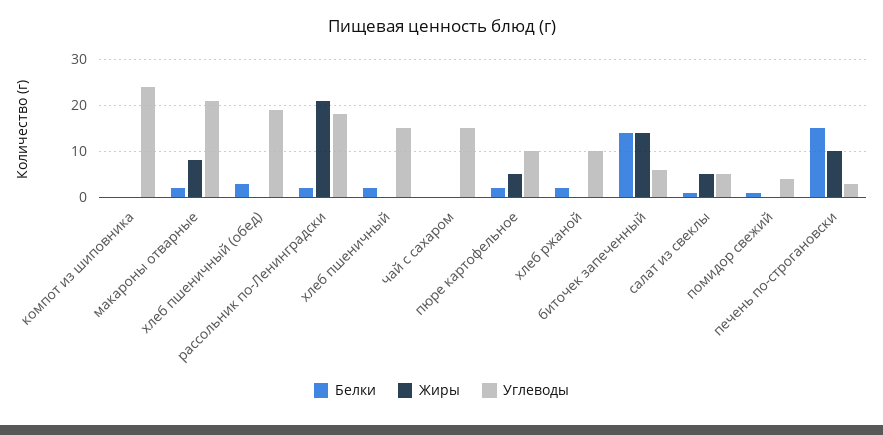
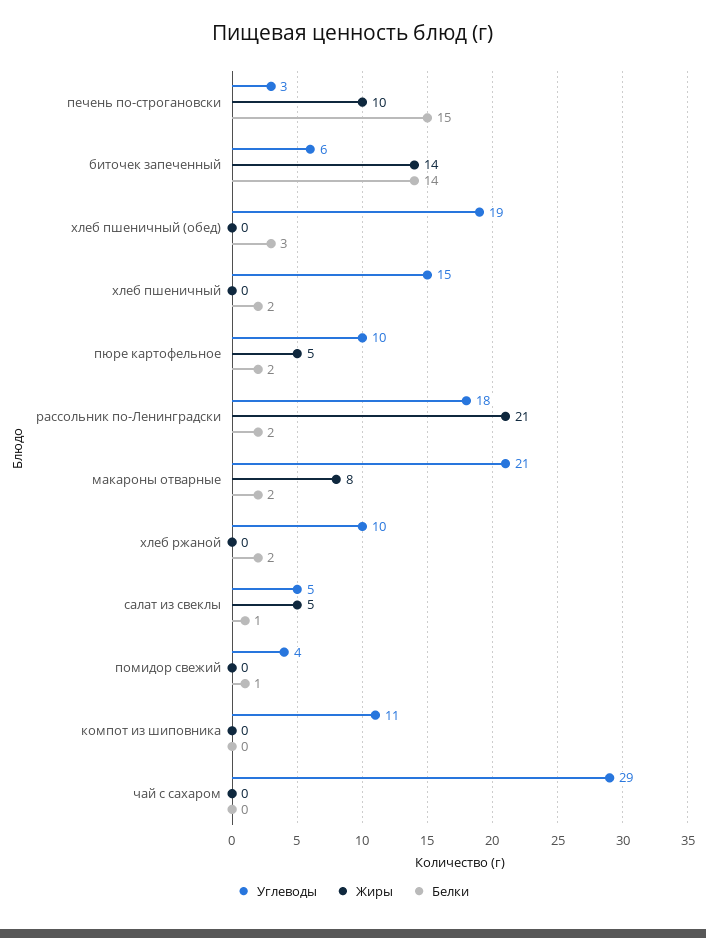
  {
    "Белки": {
      "компот из шиповника": 0,
      "макароны отварные": 2,
      "хлеб пшеничный (обед)": 3,
      "рассольник по-Ленинградски": 2,
      "хлеб пшеничный": 2,
      "чай с сахаром": 0,
      "пюре картофельное": 2,
      "хлеб ржаной": 2,
      "биточек запеченный": 14,
      "салат из свеклы": 1,
      "помидор свежий": 1,
      "печень по-строгановски": 15
    },
    "Жиры": {
      "компот из шиповника": 0,
      "макароны отварные": 8,
      "хлеб пшеничный (обед)": 0,
      "рассольник по-Ленинградски": 21,
      "хлеб пшеничный": 0,
      "чай с сахаром": 0,
      "пюре картофельное": 5,
      "хлеб ржаной": 0,
      "биточек запеченный": 14,
      "салат из свеклы": 5,
      "помидор свежий": 0,
      "печень по-строгановски": 10
    },
    "Углеводы": {
-     "компот из шиповника": 25,
+     "компот из шиповника": 11,
      "макароны отварные": 21,
      "хлеб пшеничный (обед)": 19,
      "рассольник по-Ленинградски": 18,
      "хлеб пшеничный": 15,
-     "чай с сахаром": 15,
+     "чай с сахаром": 29,
      "пюре картофельное": 10,
      "хлеб ржаной": 10,
      "биточек запеченный": 6,
      "салат из свеклы": 5,
      "помидор свежий": 4,
      "печень по-строгановски": 3
    }
  }

